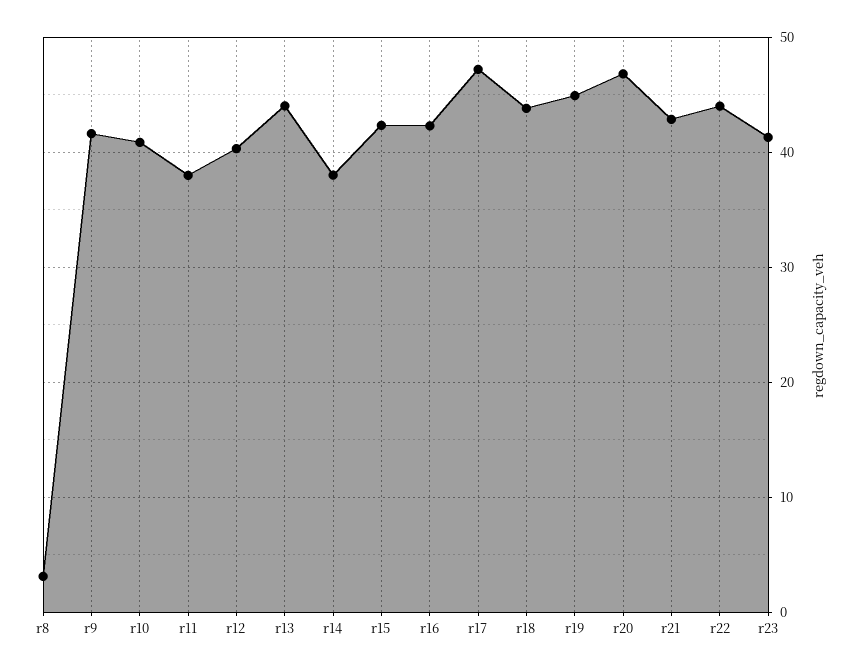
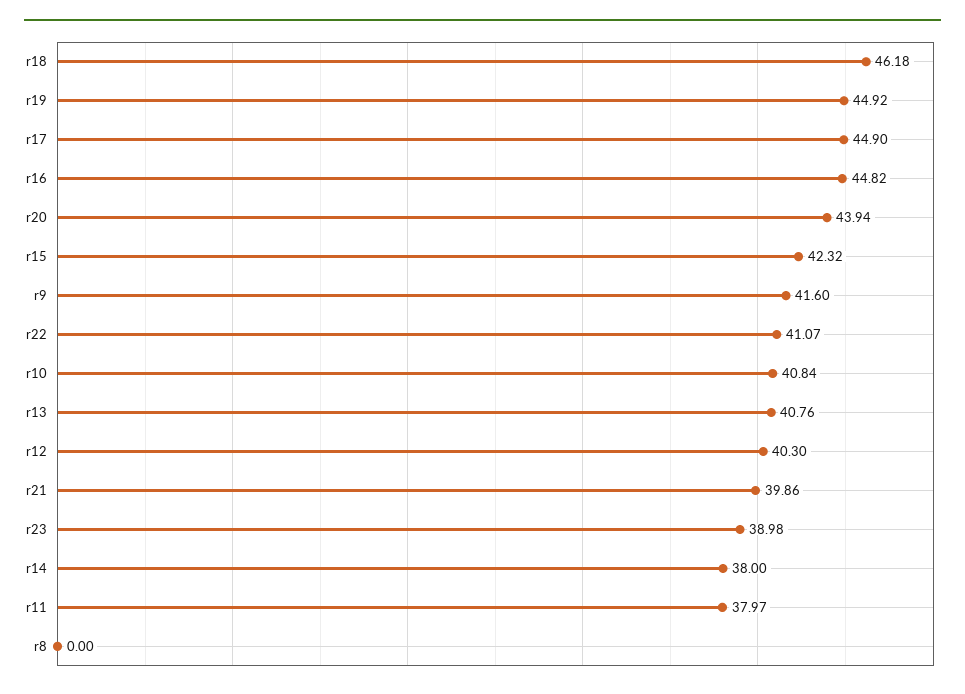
  {
-   "r8": 3,
+   "r8": 0,
    "r9": 41.6,
    "r10": 40.84,
    "r11": 37.97,
    "r12": 40.3,
-   "r13": 44,
+   "r13": 40.76,
    "r14": 38,
    "r15": 42.32,
-   "r16": 42,
+   "r16": 44.82,
-   "r17": 47,
+   "r17": 44.9,
-   "r18": 44,
+   "r18": 46.18,
    "r19": 44.92,
-   "r20": 47,
+   "r20": 43.94,
-   "r21": 43,
+   "r21": 39.86,
-   "r22": 44,
+   "r22": 41.07,
-   "r23": 41
+   "r23": 38.98
  }

